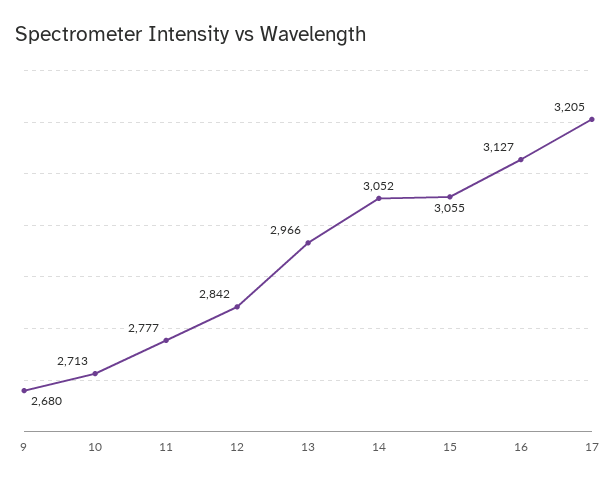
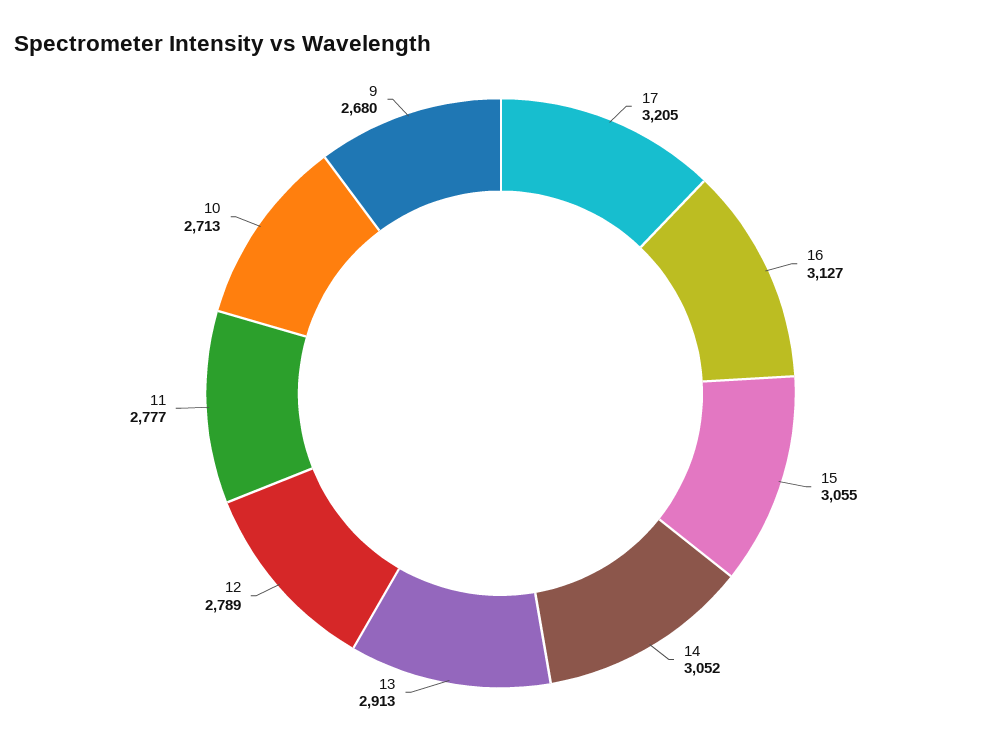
  {
    "9": 2680,
    "10": 2713,
    "11": 2777,
-   "12": 2842,
+   "12": 2789,
-   "13": 2966,
+   "13": 2913,
    "14": 3052,
    "15": 3055,
    "16": 3127,
    "17": 3205
  }

